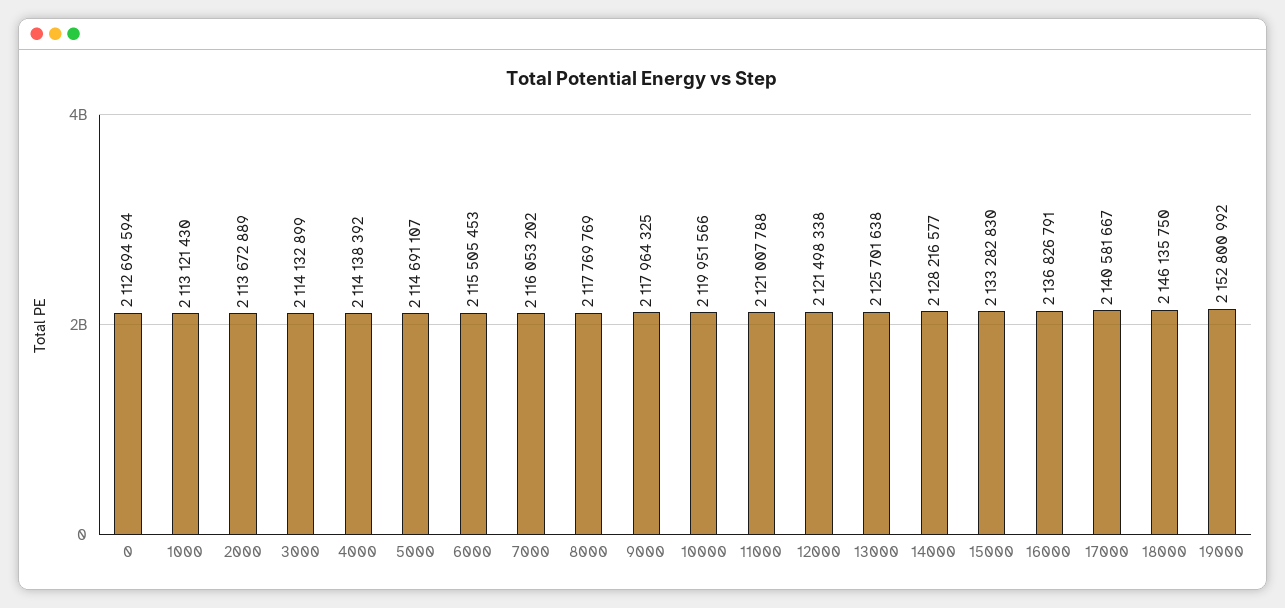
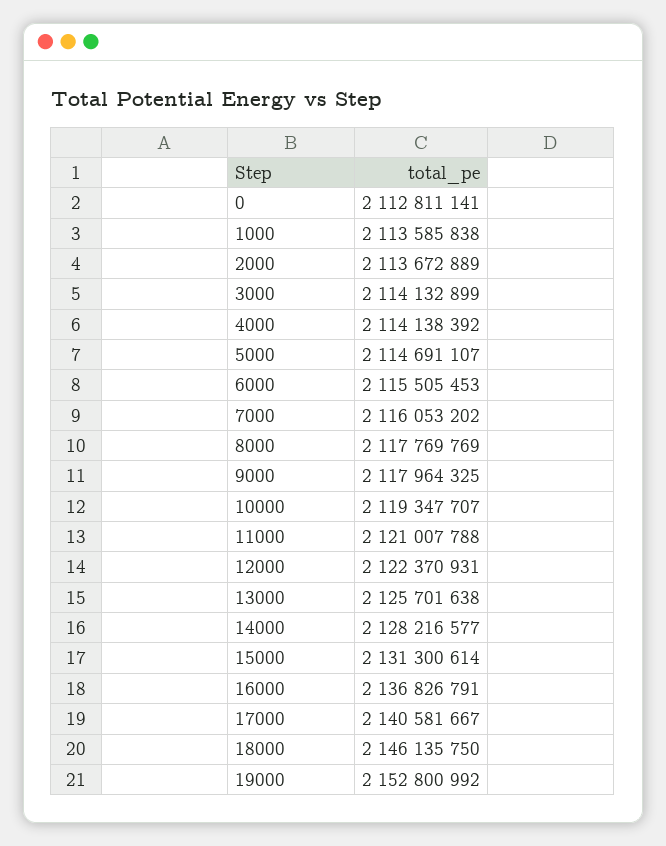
  {
-   "0": 2112694594,
+   "0": 2112811141,
-   "1000": 2113121430,
+   "1000": 2113585838,
    "2000": 2113672889,
    "3000": 2114132899,
    "4000": 2114138392,
    "5000": 2114691107,
    "6000": 2115505453,
    "7000": 2116053202,
    "8000": 2117769769,
    "9000": 2117964325,
-   "10000": 2119951566,
+   "10000": 2119347707,
    "11000": 2121007788,
-   "12000": 2121498338,
+   "12000": 2122370931,
    "13000": 2125701638,
    "14000": 2128216577,
-   "15000": 2133282830,
+   "15000": 2131300614,
    "16000": 2136826791,
    "17000": 2140581667,
    "18000": 2146135750,
    "19000": 2152800992
  }

